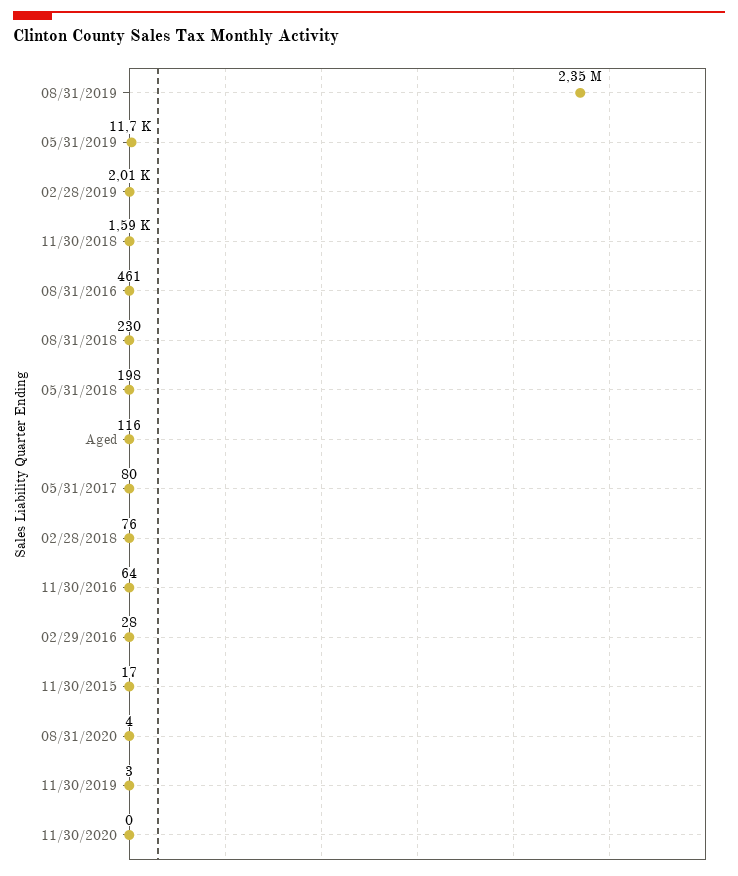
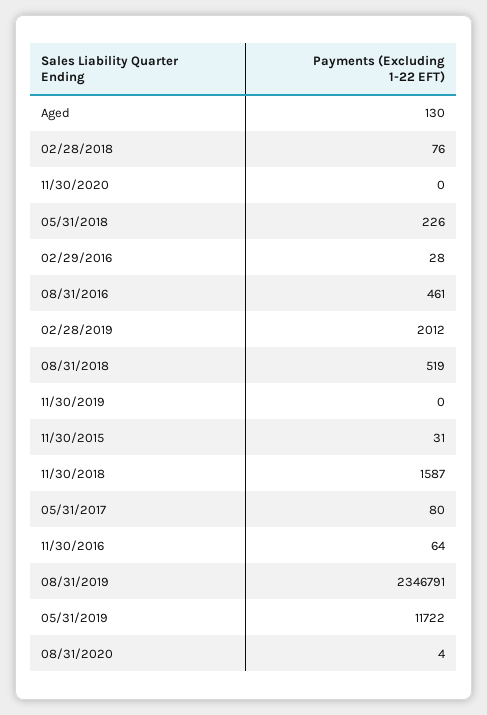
  {
    "08/31/2019": 2346791,
    "05/31/2019": 11722,
    "02/28/2019": 2012,
    "11/30/2018": 1587,
    "08/31/2016": 461,
-   "08/31/2018": 230,
+   "08/31/2018": 519,
-   "05/31/2018": 198,
+   "05/31/2018": 226,
-   "Aged": 116,
+   "Aged": 130,
    "05/31/2017": 80,
    "02/28/2018": 76,
    "11/30/2016": 64,
    "02/29/2016": 28,
-   "11/30/2015": 17,
+   "11/30/2015": 31,
    "08/31/2020": 4,
-   "11/30/2019": 3,
+   "11/30/2019": 0,
    "11/30/2020": 0
  }

